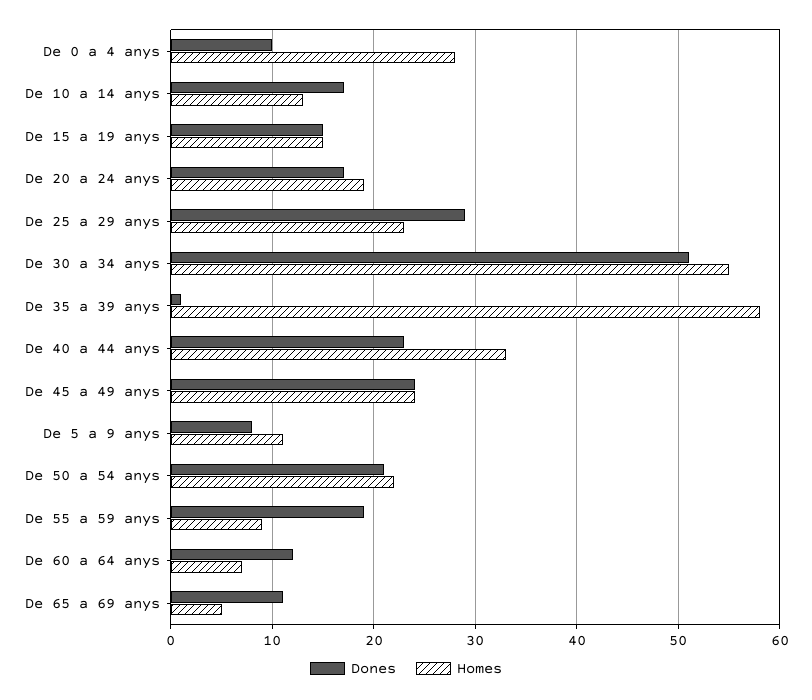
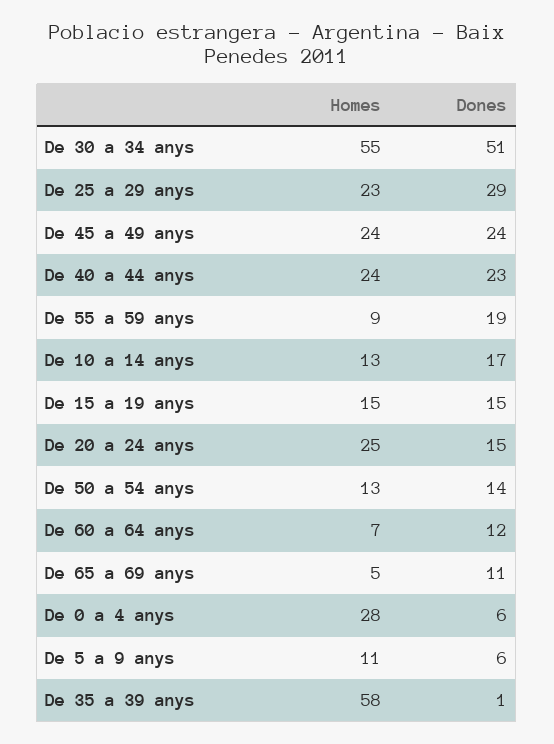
  {
    "Dones": {
-     "De 0 a 4 anys": 10,
+     "De 0 a 4 anys": 6,
      "De 10 a 14 anys": 17,
      "De 15 a 19 anys": 15,
-     "De 20 a 24 anys": 17,
+     "De 20 a 24 anys": 15,
      "De 25 a 29 anys": 29,
      "De 30 a 34 anys": 51,
      "De 35 a 39 anys": 1,
      "De 40 a 44 anys": 23,
      "De 45 a 49 anys": 24,
-     "De 5 a 9 anys": 8,
+     "De 5 a 9 anys": 6,
-     "De 50 a 54 anys": 21,
+     "De 50 a 54 anys": 14,
      "De 55 a 59 anys": 19,
      "De 60 a 64 anys": 12,
      "De 65 a 69 anys": 11
    },
    "Homes": {
      "De 0 a 4 anys": 28,
      "De 10 a 14 anys": 13,
      "De 15 a 19 anys": 15,
-     "De 20 a 24 anys": 19,
+     "De 20 a 24 anys": 25,
      "De 25 a 29 anys": 23,
      "De 30 a 34 anys": 55,
      "De 35 a 39 anys": 58,
-     "De 40 a 44 anys": 33,
+     "De 40 a 44 anys": 24,
      "De 45 a 49 anys": 24,
      "De 5 a 9 anys": 11,
-     "De 50 a 54 anys": 22,
+     "De 50 a 54 anys": 13,
      "De 55 a 59 anys": 9,
      "De 60 a 64 anys": 7,
      "De 65 a 69 anys": 5
    }
  }

